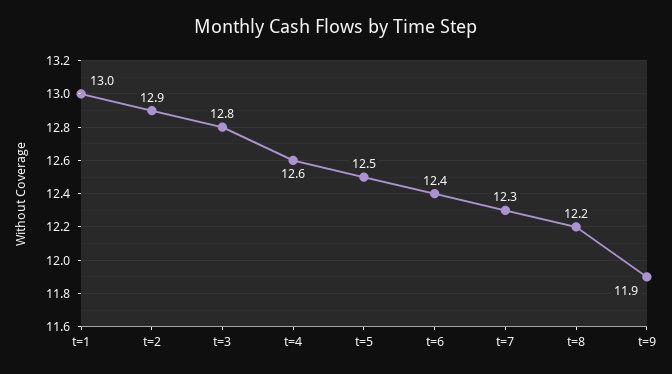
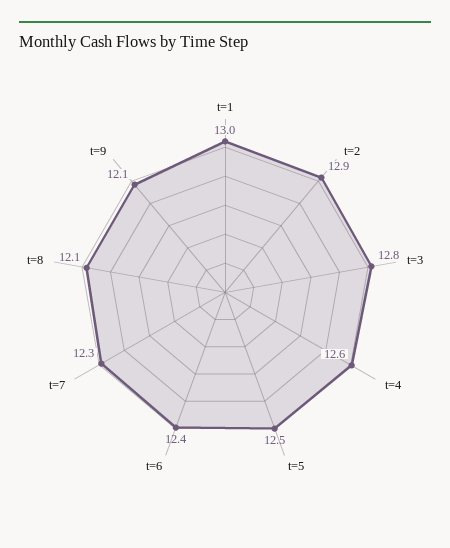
  {
    "t=1": 13,
    "t=2": 12.9,
    "t=3": 12.8,
    "t=4": 12.6,
    "t=5": 12.5,
    "t=6": 12.4,
    "t=7": 12.3,
-   "t=8": 12.2,
+   "t=8": 12.1,
-   "t=9": 11.9
+   "t=9": 12.1
  }

